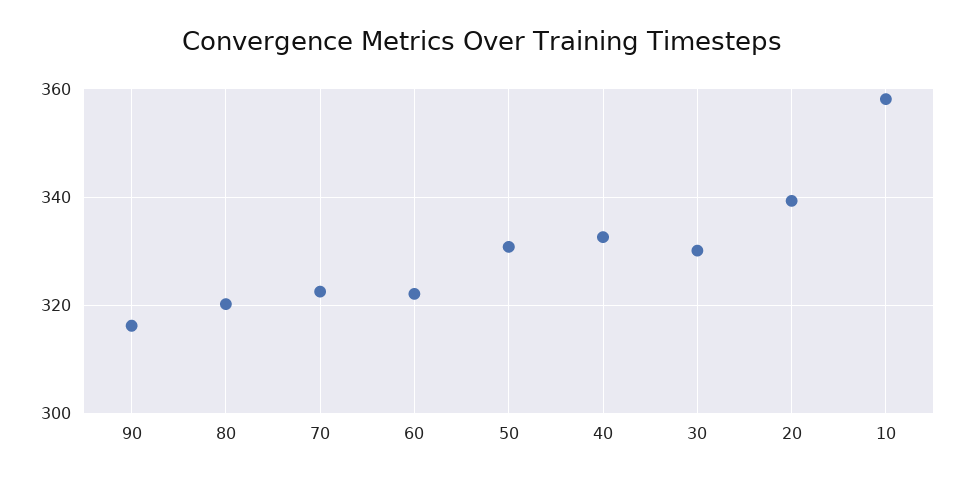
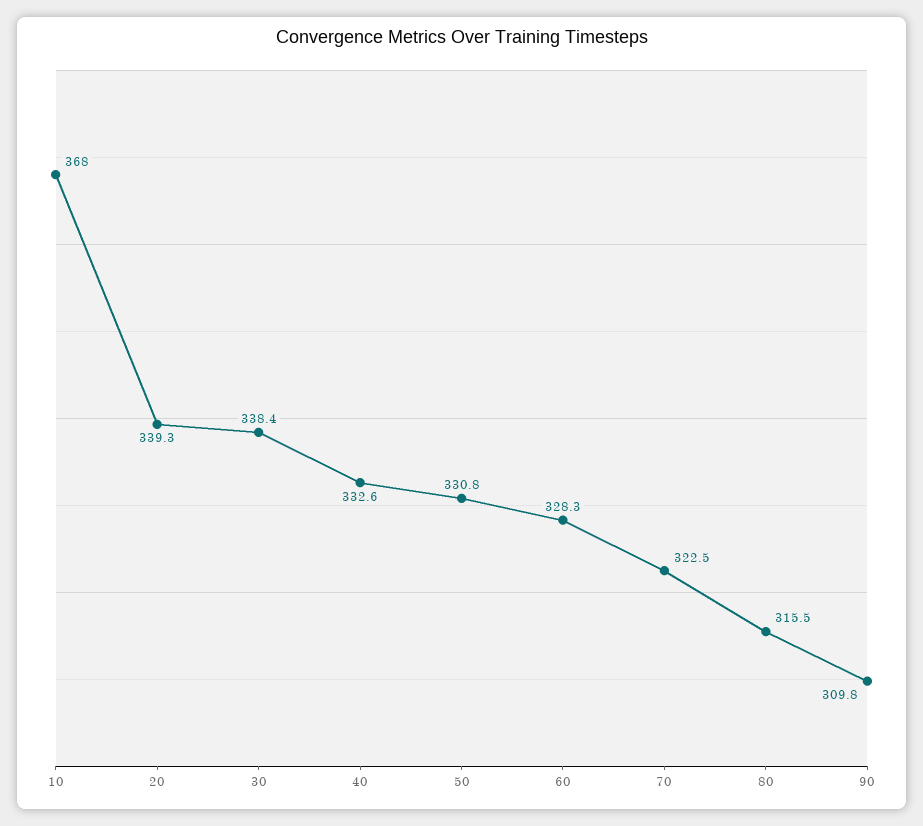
  {
-   "90": 316,
+   "90": 309.8,
-   "80": 320,
+   "80": 315.5,
    "70": 322.5,
-   "60": 322,
+   "60": 328.3,
    "50": 330.8,
    "40": 332.6,
-   "30": 330,
+   "30": 338.4,
    "20": 339.3,
-   "10": 358
+   "10": 368
  }

